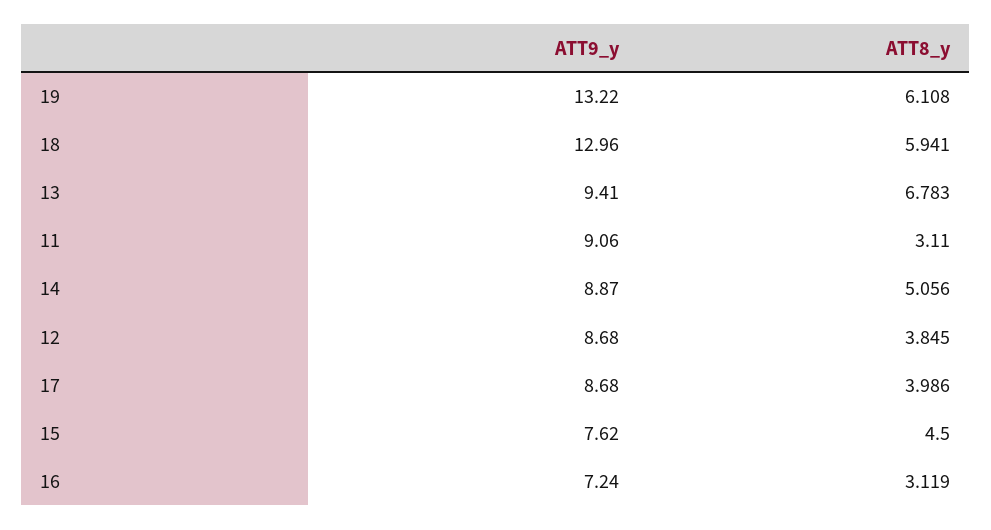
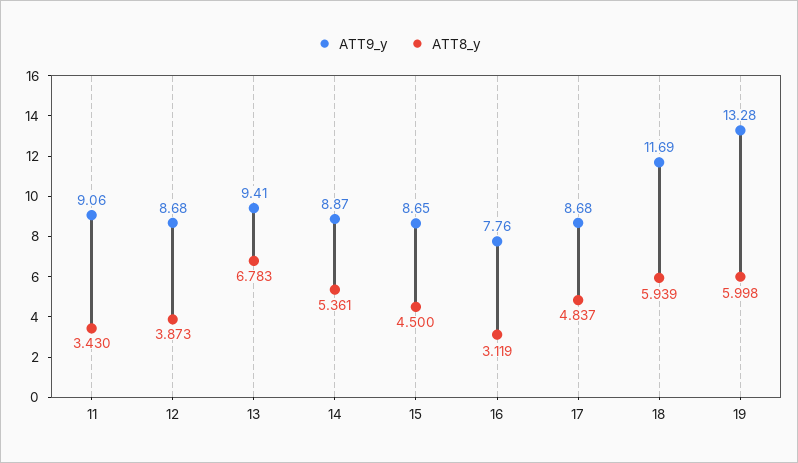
  {
    "ATT9_y": {
-     "19": 13.22,
+     "19": 13.28,
-     "18": 12.96,
+     "18": 11.69,
      "13": 9.41,
      "11": 9.06,
      "14": 8.87,
      "12": 8.68,
      "17": 8.68,
-     "15": 7.62,
+     "15": 8.65,
-     "16": 7.24
+     "16": 7.76
    },
    "ATT8_y": {
-     "19": 6.108,
+     "19": 5.998,
-     "18": 5.941,
+     "18": 5.939,
      "13": 6.783,
-     "11": 3.11,
+     "11": 3.43,
-     "14": 5.056,
+     "14": 5.361,
-     "12": 3.845,
+     "12": 3.873,
-     "17": 3.986,
+     "17": 4.837,
      "15": 4.5,
      "16": 3.119
    }
  }

